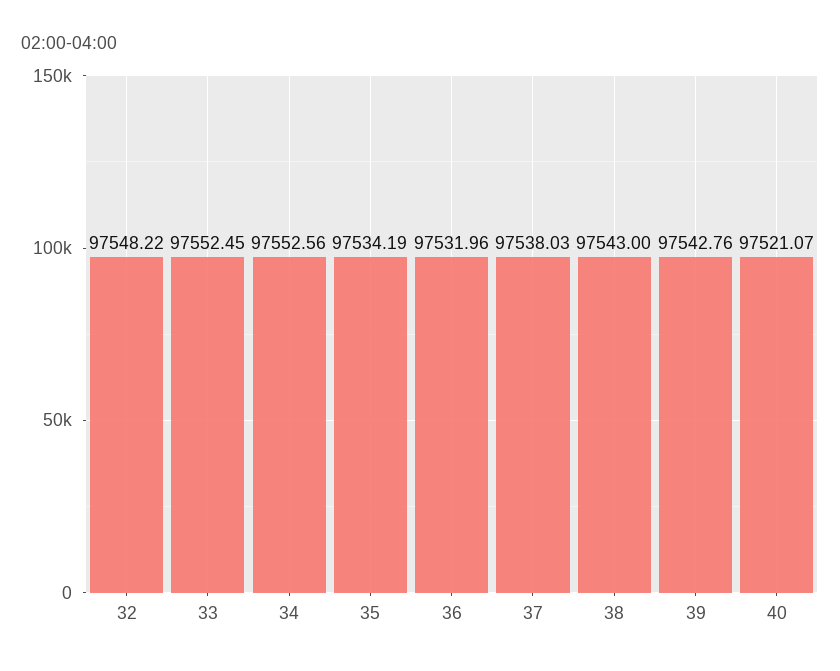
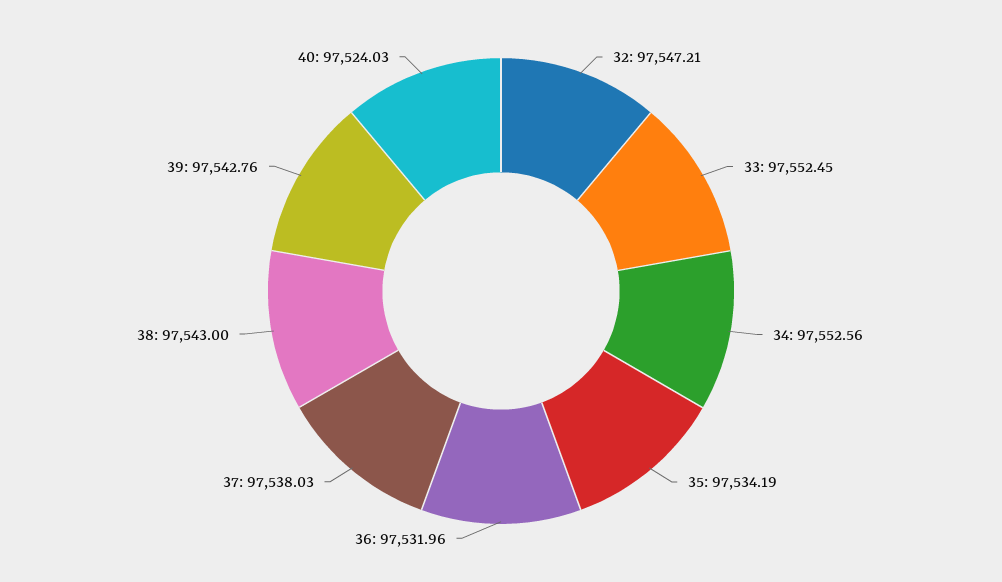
  {
-   "32": 97548.22,
+   "32": 97547.21,
    "33": 97552.45,
    "34": 97552.56,
    "35": 97534.19,
    "36": 97531.96,
    "37": 97538.03,
    "38": 97543,
    "39": 97542.76,
-   "40": 97521.07
+   "40": 97524.03
  }

